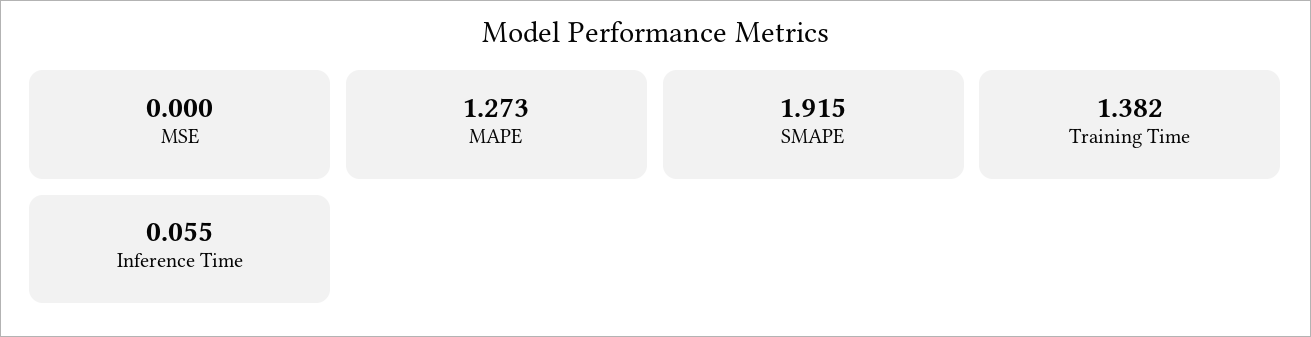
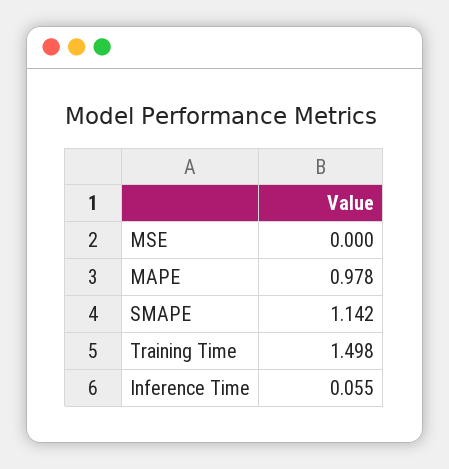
  {
    "MSE": 0,
-   "MAPE": 1.273,
+   "MAPE": 0.978,
-   "SMAPE": 1.915,
+   "SMAPE": 1.142,
-   "Training Time": 1.382,
+   "Training Time": 1.498,
    "Inference Time": 0.055
  }

